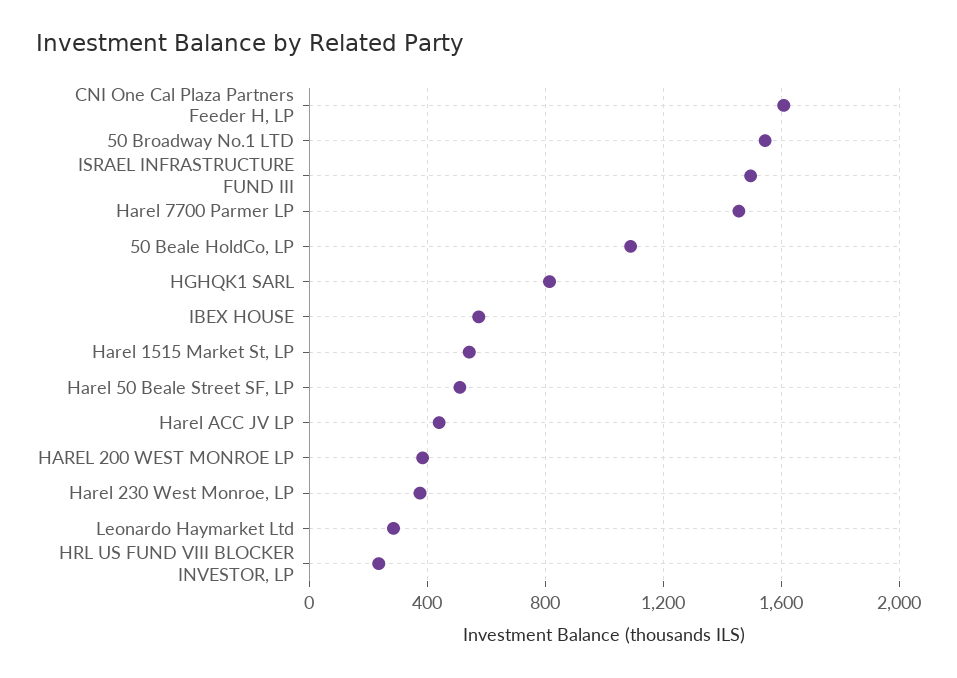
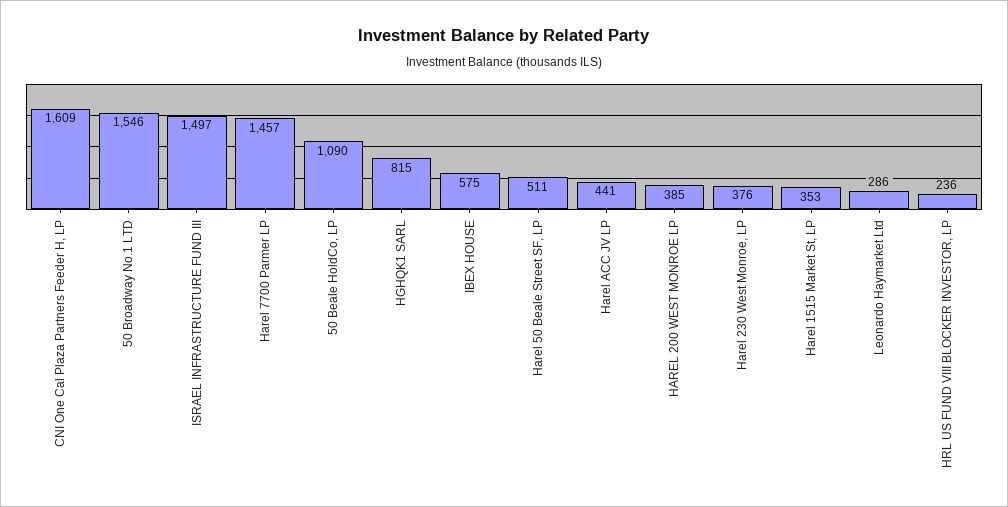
  {
    "CNI One Cal Plaza Partners Feeder H, LP": 1609,
    "50 Broadway No.1 LTD": 1546,
    "ISRAEL INFRASTRUCTURE FUND III": 1497,
    "Harel 7700 Parmer LP": 1457,
    "50 Beale HoldCo, LP": 1090,
    "HGHQK1 SARL": 815,
    "IBEX HOUSE": 575,
-   "Harel 1515 Market St, LP": 550,
+   "Harel 1515 Market St, LP": 353,
    "Harel 50 Beale Street SF, LP": 511,
    "Harel ACC JV LP": 441,
    "HAREL 200 WEST MONROE LP": 385,
    "Harel 230 West Monroe, LP": 376,
    "Leonardo Haymarket Ltd": 286,
    "HRL US FUND VIII BLOCKER INVESTOR, LP": 236
  }

